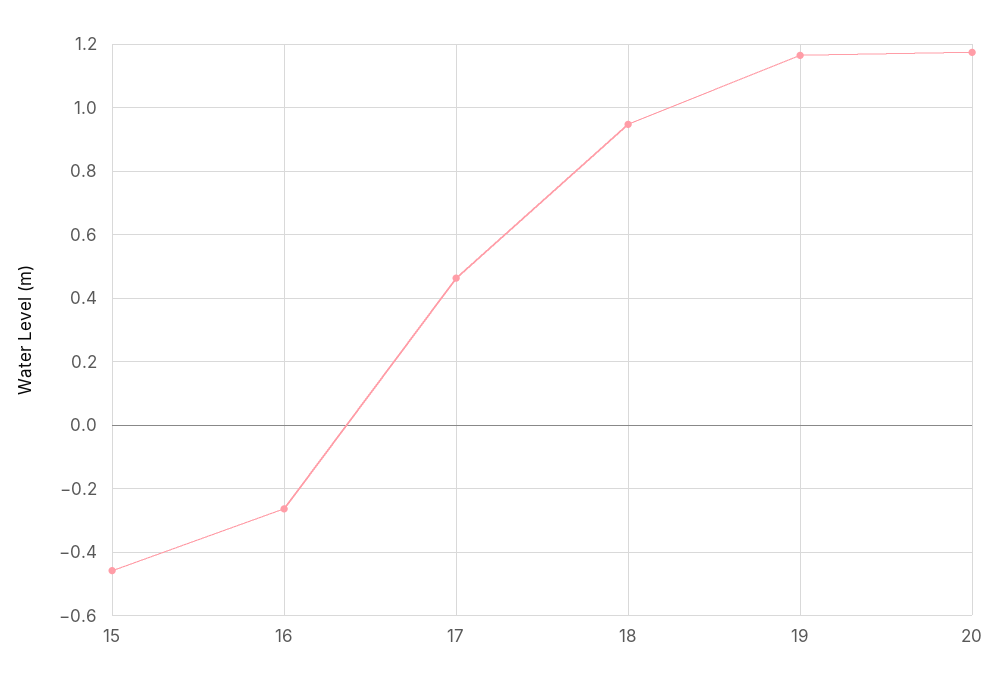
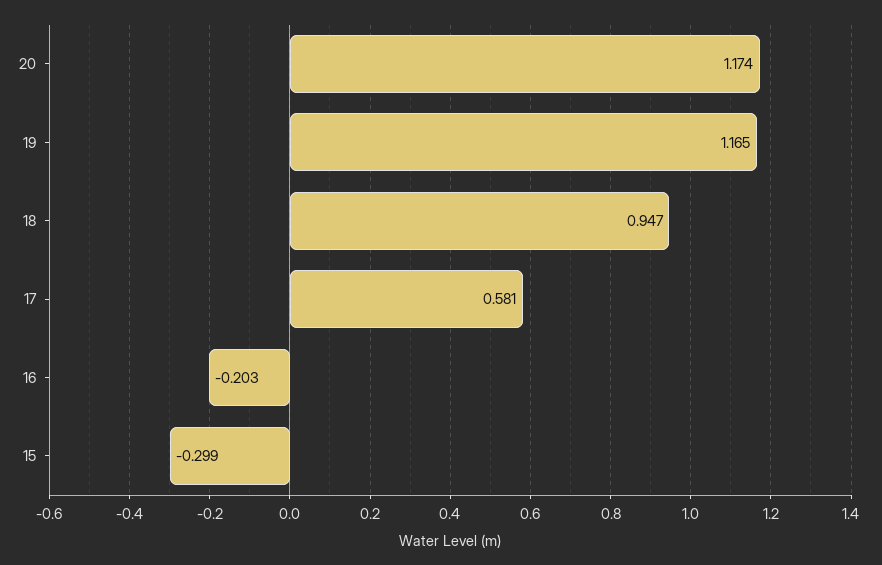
  {
-   "15": -0.46,
+   "15": -0.299,
-   "16": -0.26,
+   "16": -0.203,
-   "17": 0.46,
+   "17": 0.581,
    "18": 0.947,
    "19": 1.165,
    "20": 1.174
  }

